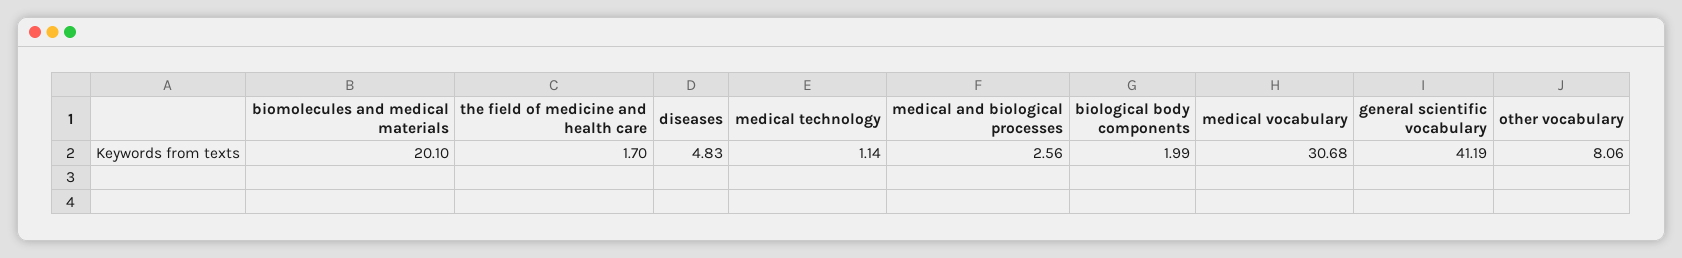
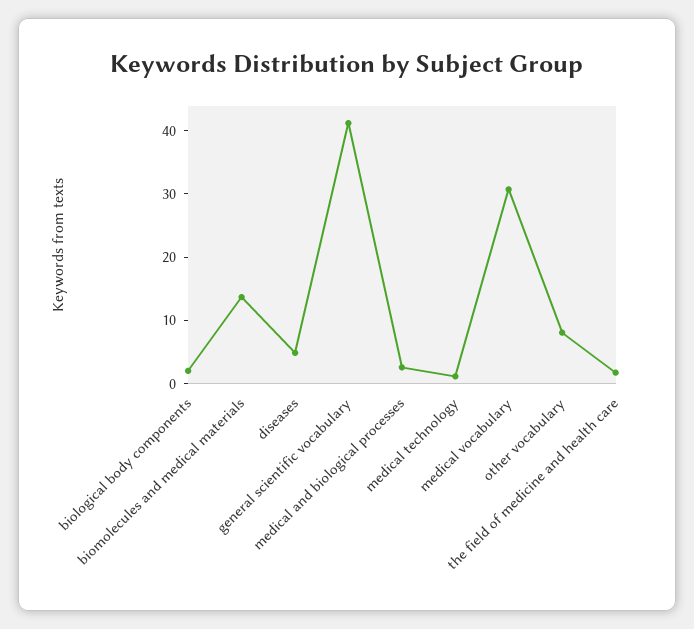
  {
-   "biomolecules and medical materials": 20.1,
+   "biomolecules and medical materials": 14,
    "the field of medicine and health care": 1.7,
    "diseases": 4.83,
    "medical technology": 1.14,
    "medical and biological processes": 2.56,
    "biological body components": 1.99,
    "medical vocabulary": 30.68,
    "general scientific vocabulary": 41.19,
    "other vocabulary": 8.06
  }

